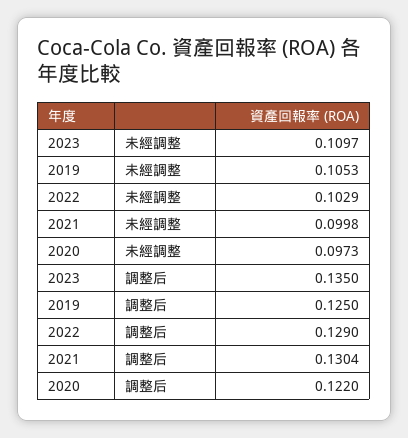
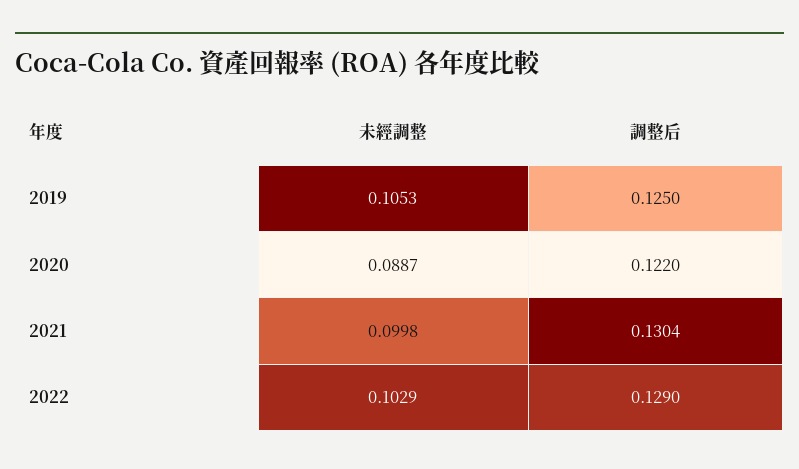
  {
-   "2023": {
-     "未經調整": 0.1097,
-     "調整后": 0.135
-   },
    "2019": {
      "未經調整": 0.1053,
      "調整后": 0.125
    },
    "2022": {
      "未經調整": 0.1029,
      "調整后": 0.129
    },
    "2021": {
      "未經調整": 0.0998,
      "調整后": 0.1304
    },
    "2020": {
-     "未經調整": 0.0973,
+     "未經調整": 0.0887,
      "調整后": 0.122
    }
  }

